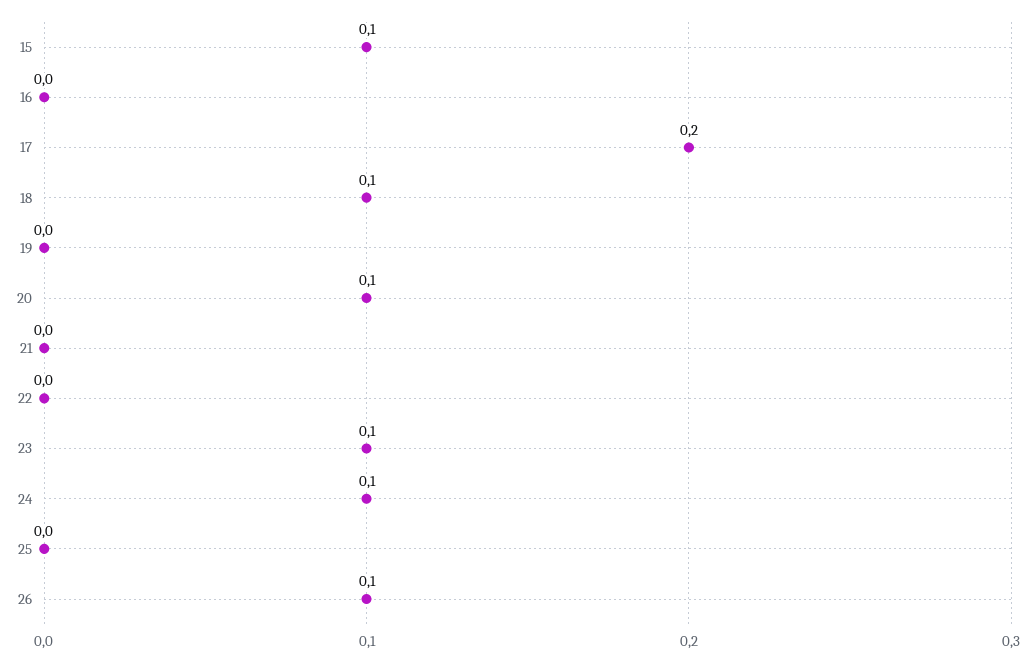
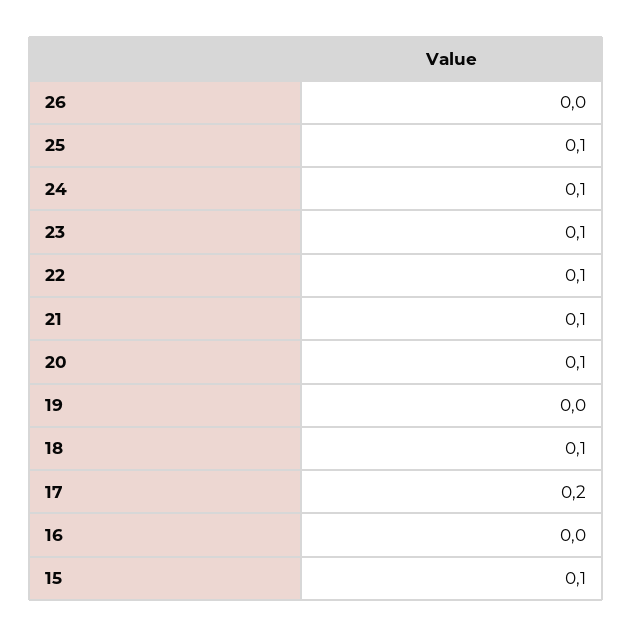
  {
    "15": 0.1,
    "16": 0,
    "17": 0.2,
    "18": 0.1,
    "19": 0,
    "20": 0.1,
-   "21": 0,
+   "21": 0.1,
-   "22": 0,
+   "22": 0.1,
    "23": 0.1,
    "24": 0.1,
-   "25": 0,
+   "25": 0.1,
-   "26": 0.1
+   "26": 0
  }

